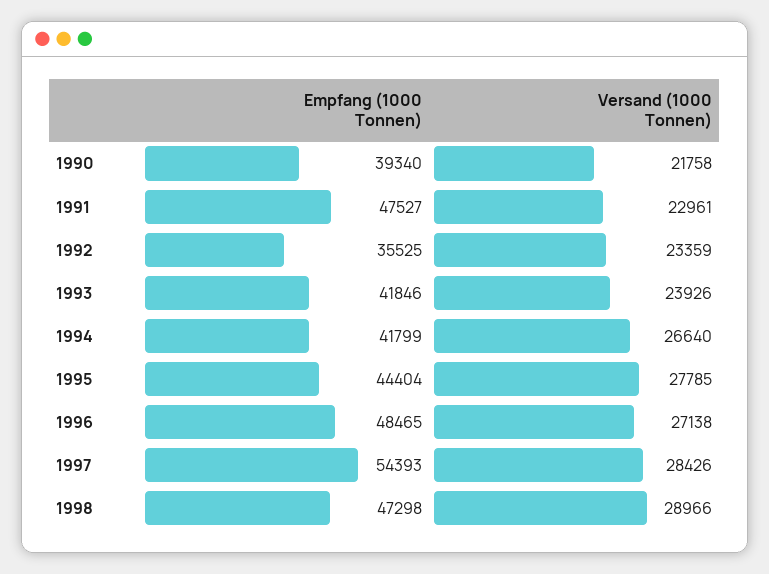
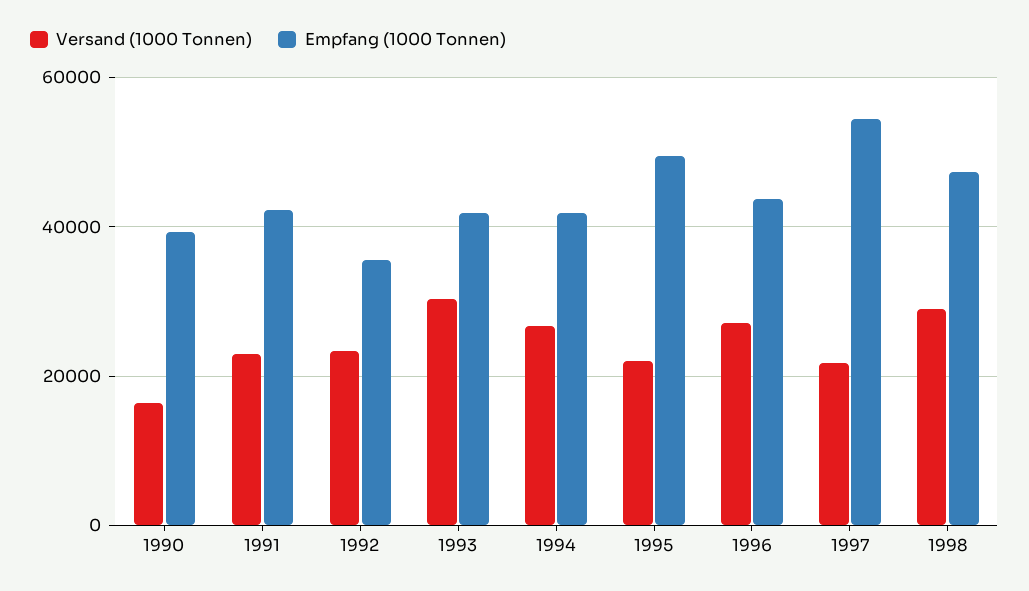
  {
    "Empfang (1000 Tonnen)": {
      "1990": 39340,
-     "1991": 47527,
+     "1991": 42000,
      "1992": 35525,
      "1993": 41846,
      "1994": 41799,
-     "1995": 44404,
+     "1995": 50000,
-     "1996": 48465,
+     "1996": 44000,
      "1997": 54393,
      "1998": 47298
    },
    "Versand (1000 Tonnen)": {
-     "1990": 21758,
+     "1990": 16000,
      "1991": 22961,
      "1992": 23359,
-     "1993": 23926,
+     "1993": 30000,
      "1994": 26640,
-     "1995": 27785,
+     "1995": 22000,
      "1996": 27138,
-     "1997": 28426,
+     "1997": 22000,
      "1998": 28966
    }
  }

